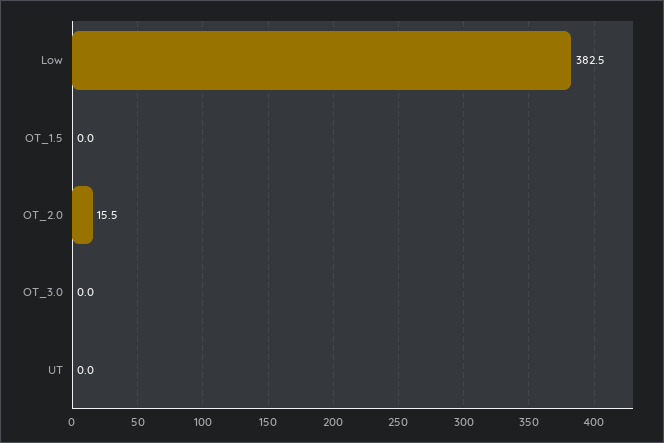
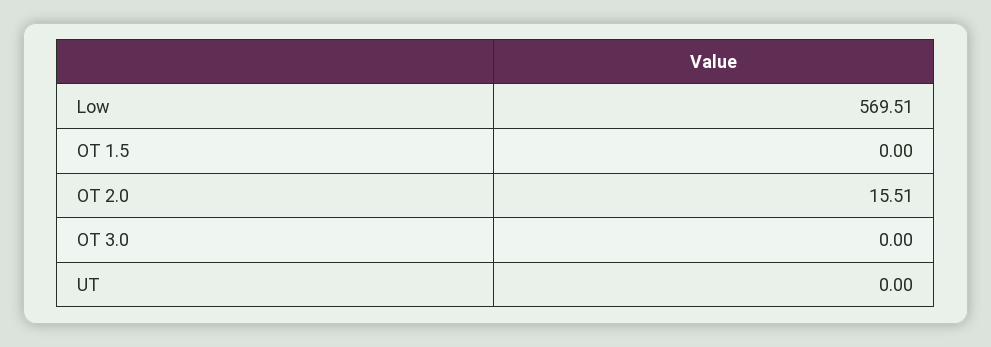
  {
-   "Low": 382.5,
+   "Low": 569.51,
    "OT_1.5": 0,
    "OT_2.0": 15.51,
    "OT_3.0": 0,
    "UT": 0
  }

